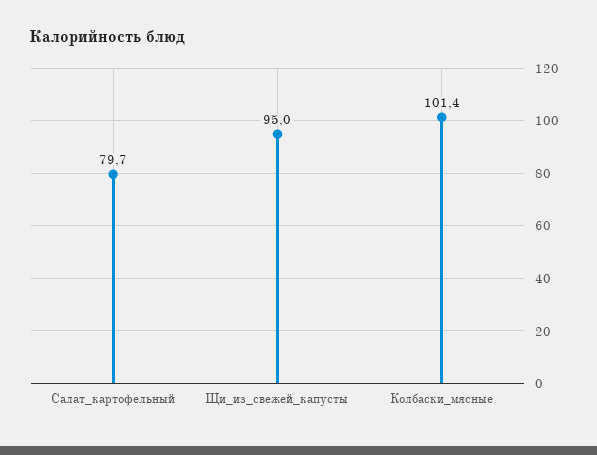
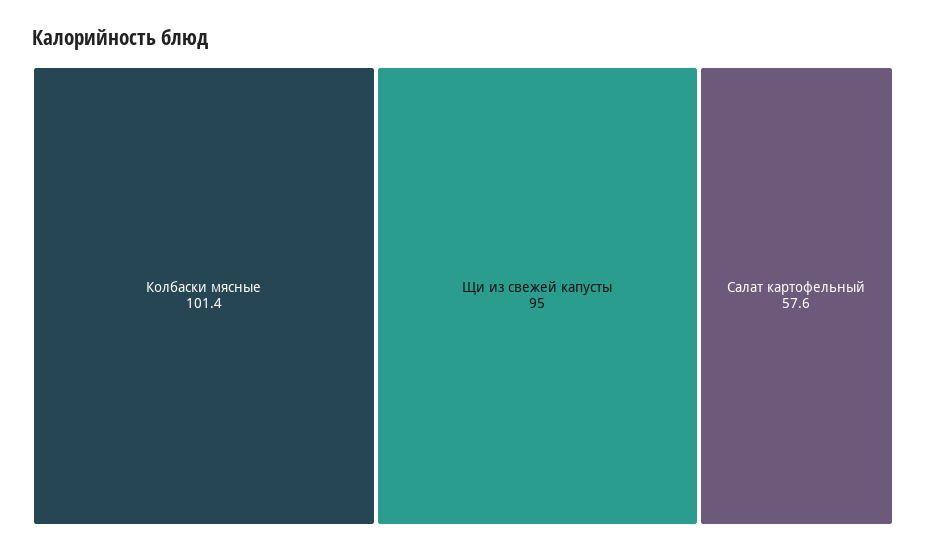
  {
-   "Салат_картофельный": 79.7,
+   "Салат_картофельный": 57.6,
    "Щи_из_свежей_капусты": 95,
    "Колбаски_мясные": 101.4
  }

